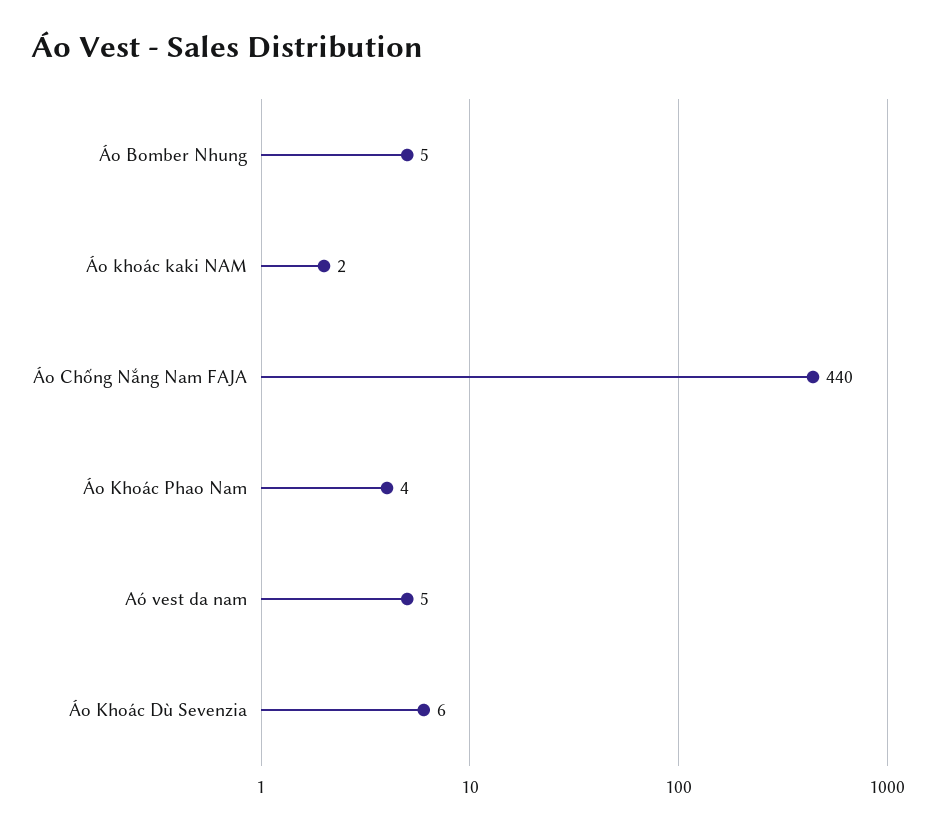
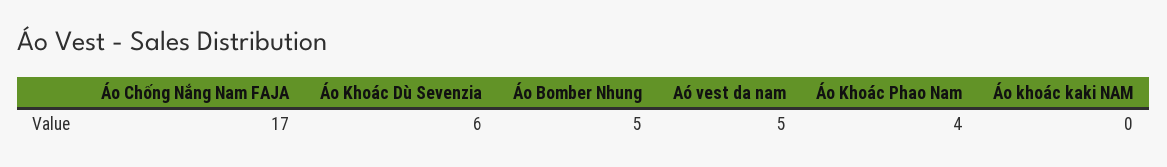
  {
    "Áo Bomber Nhung": 5,
-   "Áo khoác kaki NAM": 2,
+   "Áo khoác kaki NAM": 0,
-   "Áo Chống Nắng Nam FAJA": 440,
+   "Áo Chống Nắng Nam FAJA": 17,
    "Áo Khoác Phao Nam": 4,
    "Aó vest da nam": 5,
    "Áo Khoác Dù Sevenzia": 6
  }

